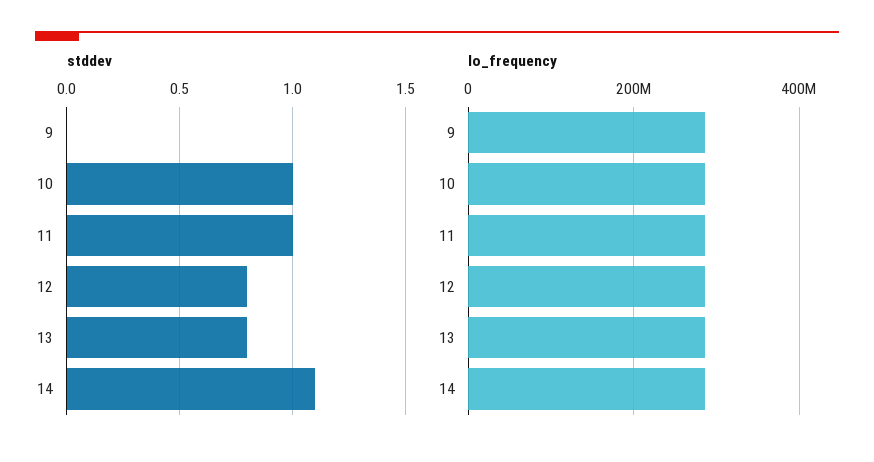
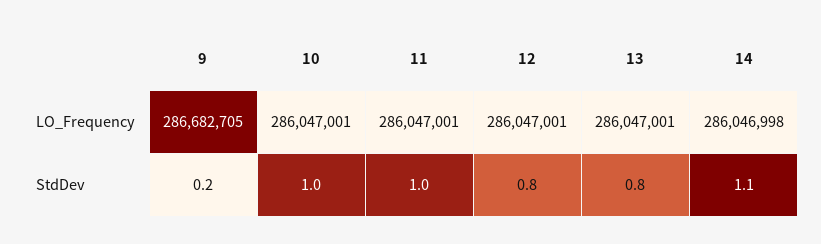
  {
    "stddev": {
-     "9": 0,
+     "9": 0.2,
      "10": 1,
      "11": 1,
      "12": 0.8,
      "13": 0.8,
      "14": 1.1
    },
    "lo_frequency": {
      "9": 286682705,
      "10": 286047001,
      "11": 286047001,
      "12": 286047001,
      "13": 286047001,
      "14": 286046998
    }
  }

